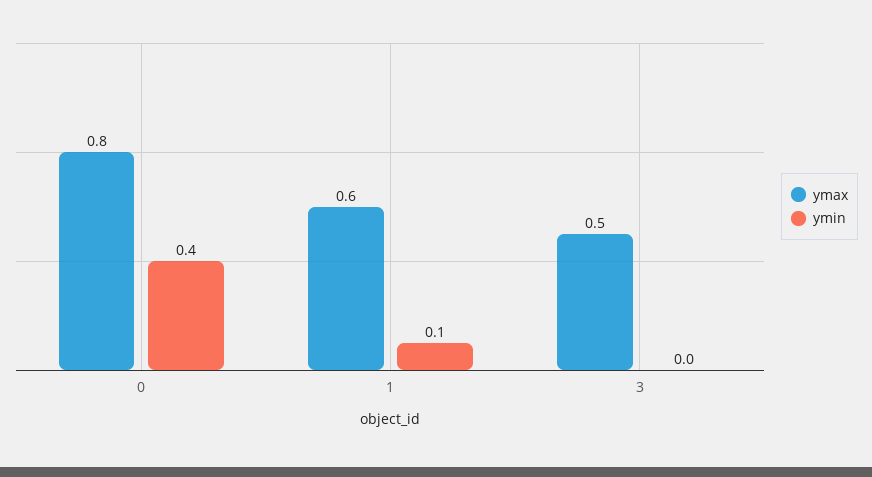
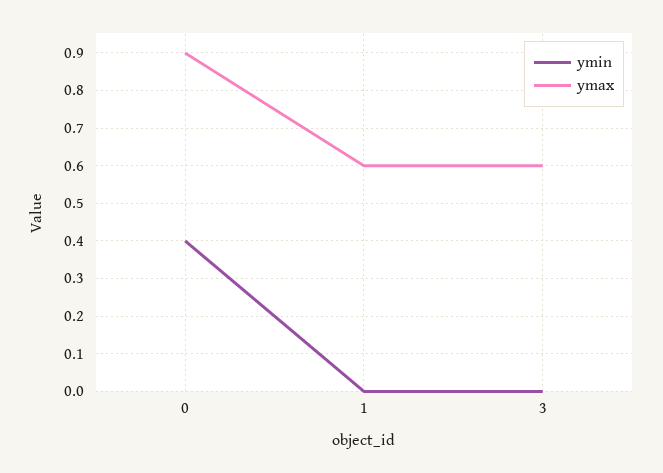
  {
    "ymax": {
-     "0": 0.8,
+     "0": 0.9,
      "1": 0.6,
-     "3": 0.5
+     "3": 0.6
    },
    "ymin": {
      "0": 0.4,
-     "1": 0.1,
+     "1": 0,
      "3": 0
    }
  }

